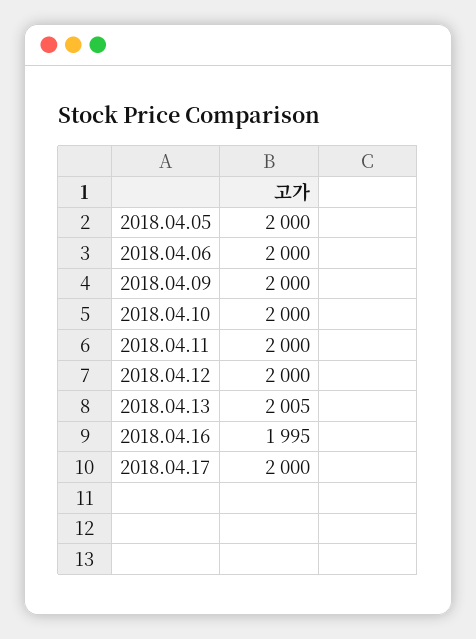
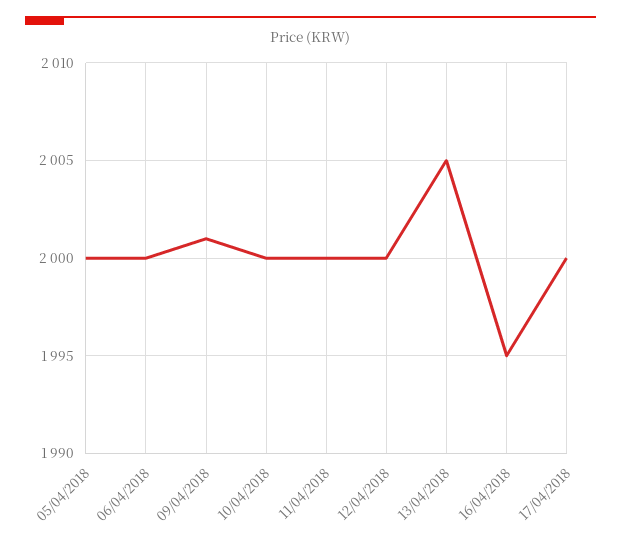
  {
    "2018.04.05": 2000,
    "2018.04.06": 2000,
-   "2018.04.09": 2000,
+   "2018.04.09": 2001,
    "2018.04.10": 2000,
    "2018.04.11": 2000,
    "2018.04.12": 2000,
    "2018.04.13": 2005,
    "2018.04.16": 1995,
    "2018.04.17": 2000
  }

